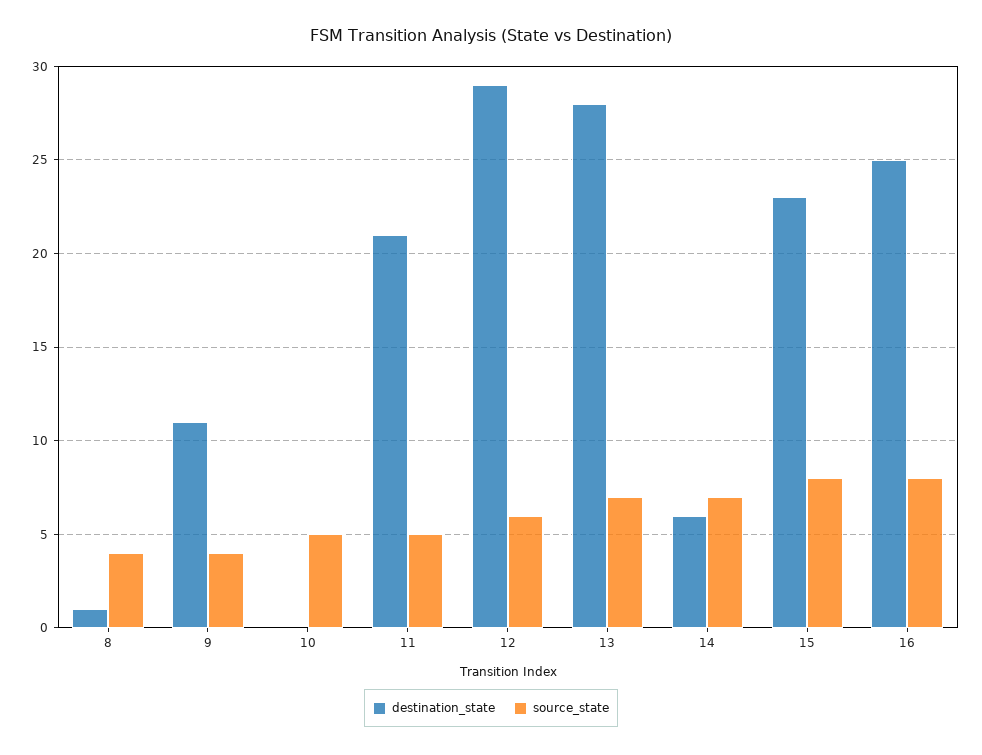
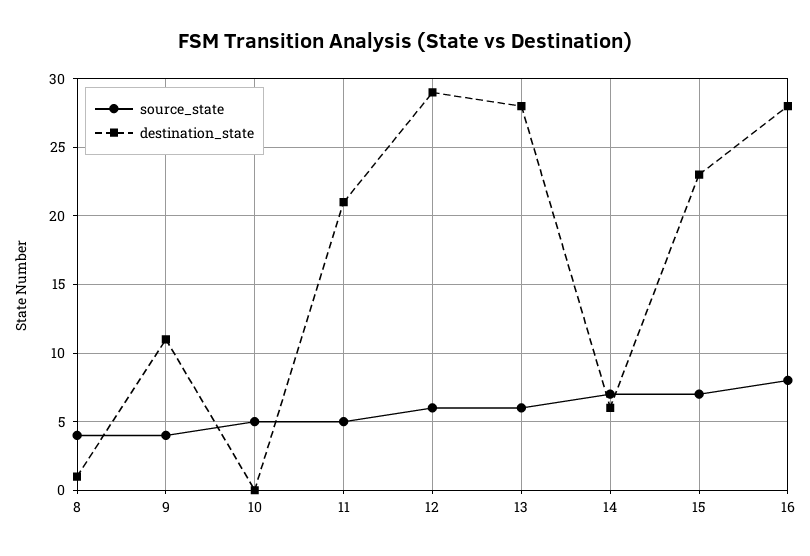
  {
    "destination_state": {
      "8": 1,
      "9": 11,
      "10": 0,
      "11": 21,
      "12": 29,
      "13": 28,
      "14": 6,
      "15": 23,
-     "16": 25
+     "16": 28
    },
    "source_state": {
      "8": 4,
      "9": 4,
      "10": 5,
      "11": 5,
      "12": 6,
-     "13": 7,
+     "13": 6,
      "14": 7,
-     "15": 8,
+     "15": 7,
      "16": 8
    }
  }

